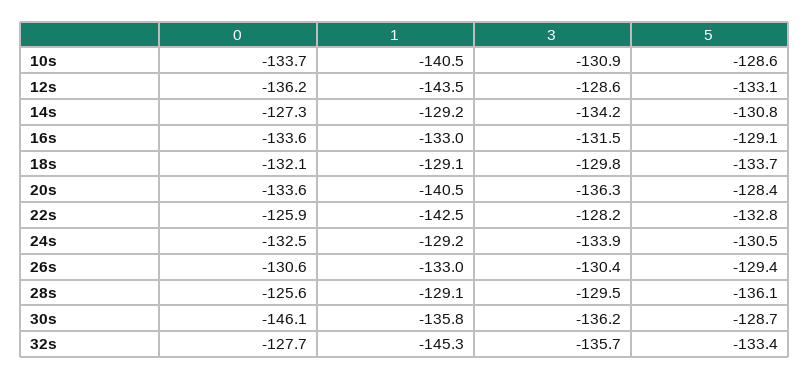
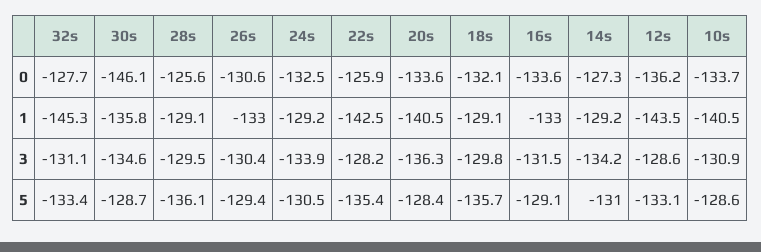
  {
    "0": {
      "10s": -133.7,
      "12s": -136.2,
      "14s": -127.3,
      "16s": -133.6,
      "18s": -132.1,
      "20s": -133.6,
      "22s": -125.9,
      "24s": -132.5,
      "26s": -130.6,
      "28s": -125.6,
      "30s": -146.1,
      "32s": -127.7
    },
    "1": {
      "10s": -140.5,
      "12s": -143.5,
      "14s": -129.2,
      "16s": -133,
      "18s": -129.1,
      "20s": -140.5,
      "22s": -142.5,
      "24s": -129.2,
      "26s": -133,
      "28s": -129.1,
      "30s": -135.8,
      "32s": -145.3
    },
    "3": {
      "10s": -130.9,
      "12s": -128.6,
      "14s": -134.2,
      "16s": -131.5,
      "18s": -129.8,
      "20s": -136.3,
      "22s": -128.2,
      "24s": -133.9,
      "26s": -130.4,
      "28s": -129.5,
-     "30s": -136.2,
+     "30s": -134.6,
-     "32s": -135.7
+     "32s": -131.1
    },
    "5": {
      "10s": -128.6,
      "12s": -133.1,
-     "14s": -130.8,
+     "14s": -131,
      "16s": -129.1,
-     "18s": -133.7,
+     "18s": -135.7,
      "20s": -128.4,
-     "22s": -132.8,
+     "22s": -135.4,
      "24s": -130.5,
      "26s": -129.4,
      "28s": -136.1,
      "30s": -128.7,
      "32s": -133.4
    }
  }

